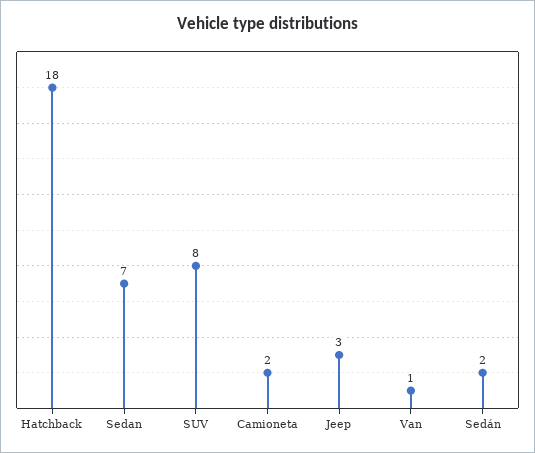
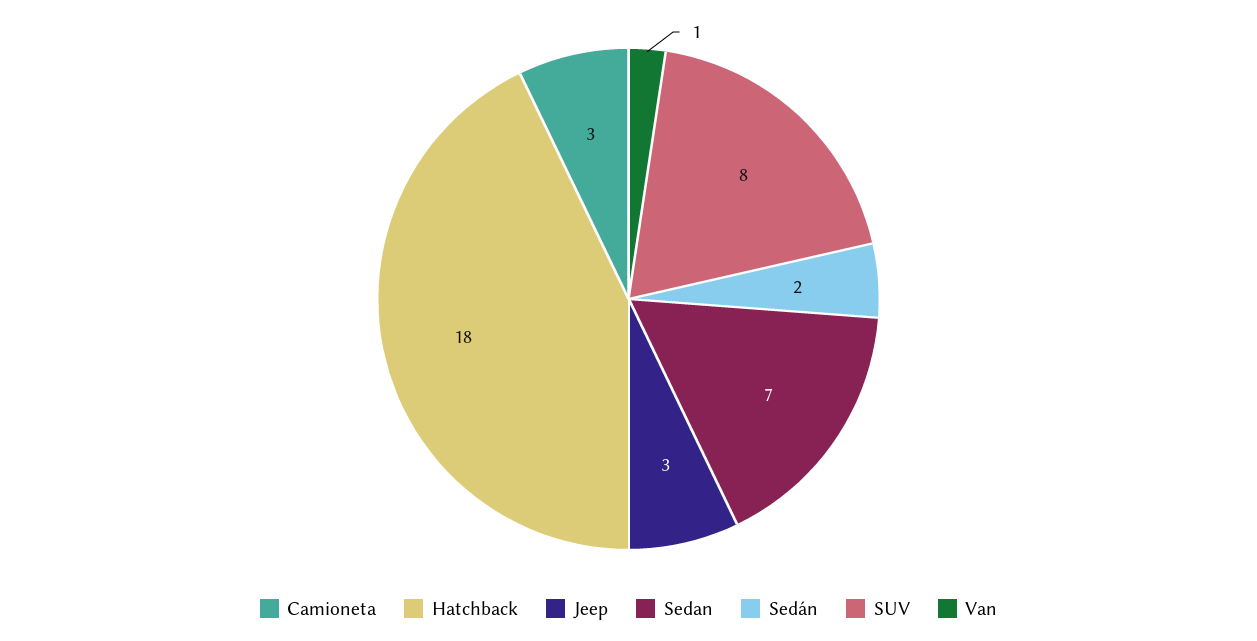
  {
    "Hatchback": 18,
    "Sedan": 7,
    "SUV": 8,
-   "Camioneta": 2,
+   "Camioneta": 3,
    "Jeep": 3,
    "Van": 1,
    "Sedán": 2
  }

